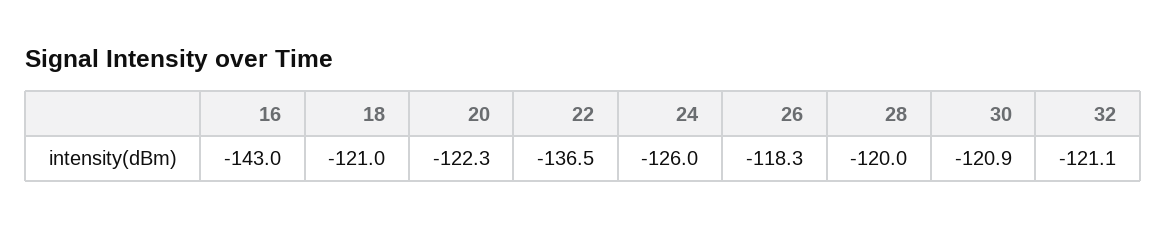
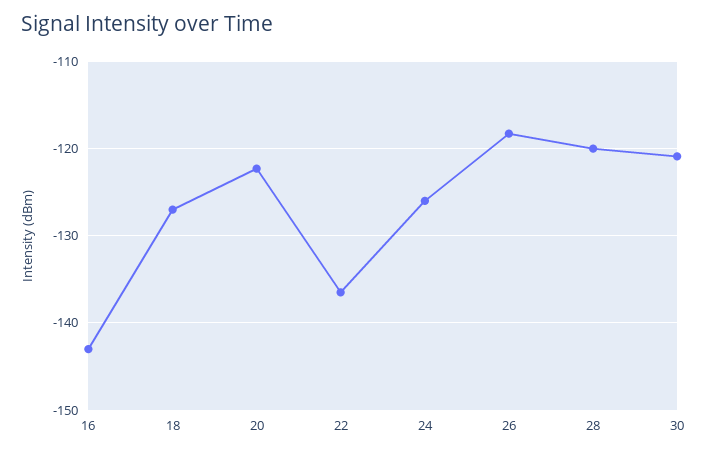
  {
    "16": -143,
-   "18": -121,
+   "18": -127,
    "20": -122.3,
    "22": -136.5,
    "24": -126,
    "26": -118.3,
    "28": -120,
-   "30": -120.9,
+   "30": -120.9
-   "32": -121.1
  }

